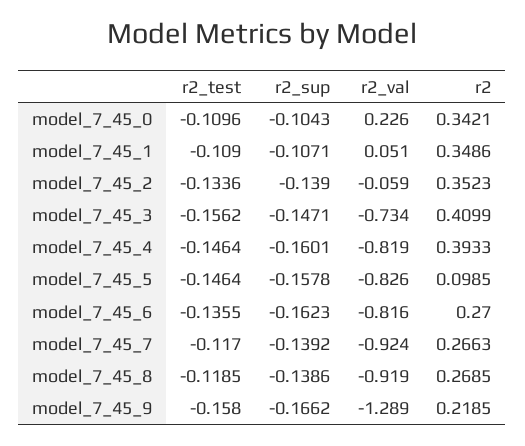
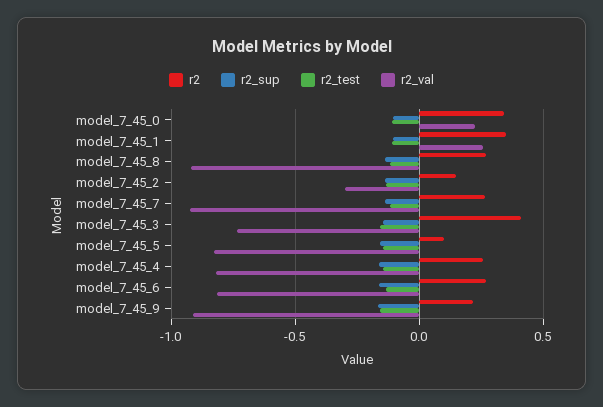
  {
    "r2_test": {
      "model_7_45_0": -0.1096,
      "model_7_45_1": -0.109,
      "model_7_45_2": -0.1336,
      "model_7_45_3": -0.1562,
      "model_7_45_4": -0.1464,
      "model_7_45_5": -0.1464,
      "model_7_45_6": -0.1355,
      "model_7_45_7": -0.117,
      "model_7_45_8": -0.1185,
      "model_7_45_9": -0.158
    },
    "r2_sup": {
      "model_7_45_0": -0.1043,
      "model_7_45_1": -0.1071,
      "model_7_45_2": -0.139,
      "model_7_45_3": -0.1471,
      "model_7_45_4": -0.1601,
      "model_7_45_5": -0.1578,
      "model_7_45_6": -0.1623,
      "model_7_45_7": -0.1392,
      "model_7_45_8": -0.1386,
      "model_7_45_9": -0.1662
    },
    "r2_val": {
      "model_7_45_0": 0.226,
-     "model_7_45_1": 0.051,
+     "model_7_45_1": 0.25,
-     "model_7_45_2": -0.059,
+     "model_7_45_2": -0.3,
      "model_7_45_3": -0.734,
      "model_7_45_4": -0.819,
      "model_7_45_5": -0.826,
      "model_7_45_6": -0.816,
      "model_7_45_7": -0.924,
      "model_7_45_8": -0.919,
-     "model_7_45_9": -1.289
+     "model_7_45_9": -0.9
    },
    "r2": {
      "model_7_45_0": 0.3421,
      "model_7_45_1": 0.3486,
-     "model_7_45_2": 0.3523,
+     "model_7_45_2": 0.15,
      "model_7_45_3": 0.4099,
-     "model_7_45_4": 0.3933,
+     "model_7_45_4": 0.25,
      "model_7_45_5": 0.0985,
      "model_7_45_6": 0.27,
      "model_7_45_7": 0.2663,
      "model_7_45_8": 0.2685,
      "model_7_45_9": 0.2185
    }
  }

